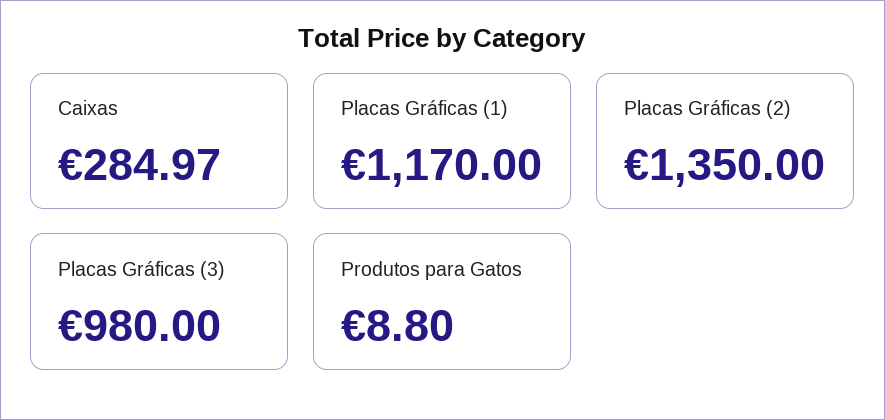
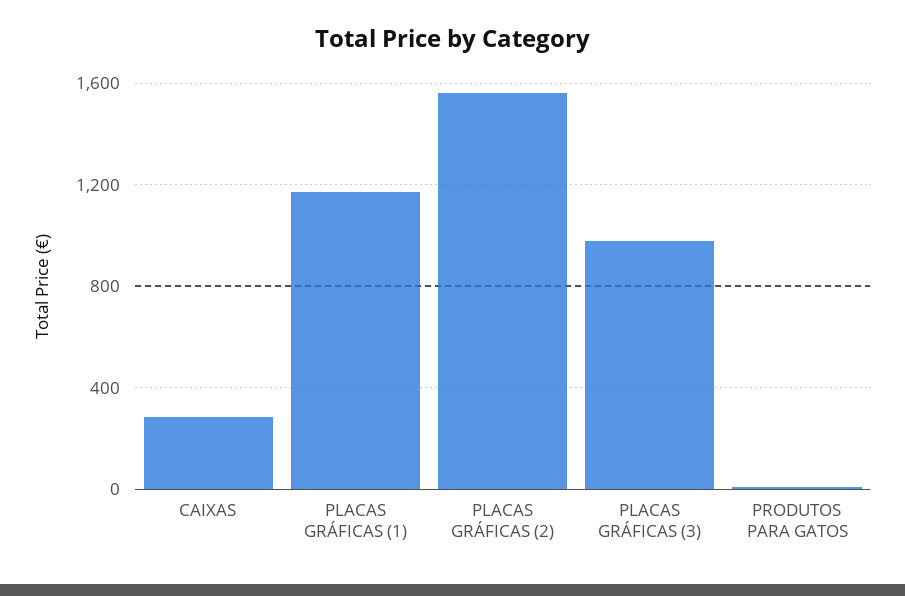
  {
    "Caixas": 284.97,
    "Placas Gráficas (1)": 1170,
-   "Placas Gráficas (2)": 1350,
+   "Placas Gráficas (2)": 1550,
    "Placas Gráficas (3)": 980,
    "Produtos para Gatos": 8.8
  }

